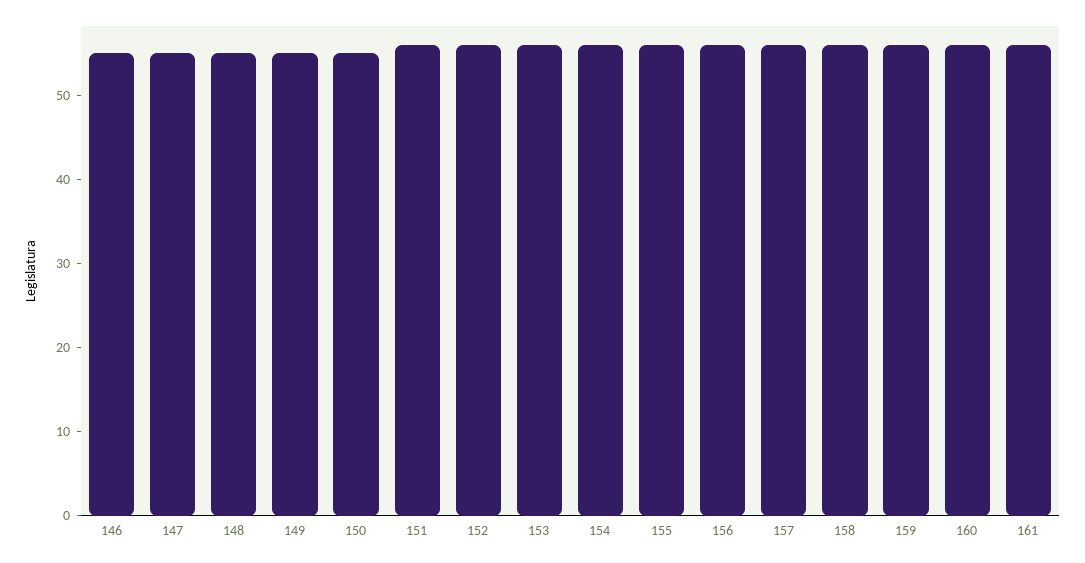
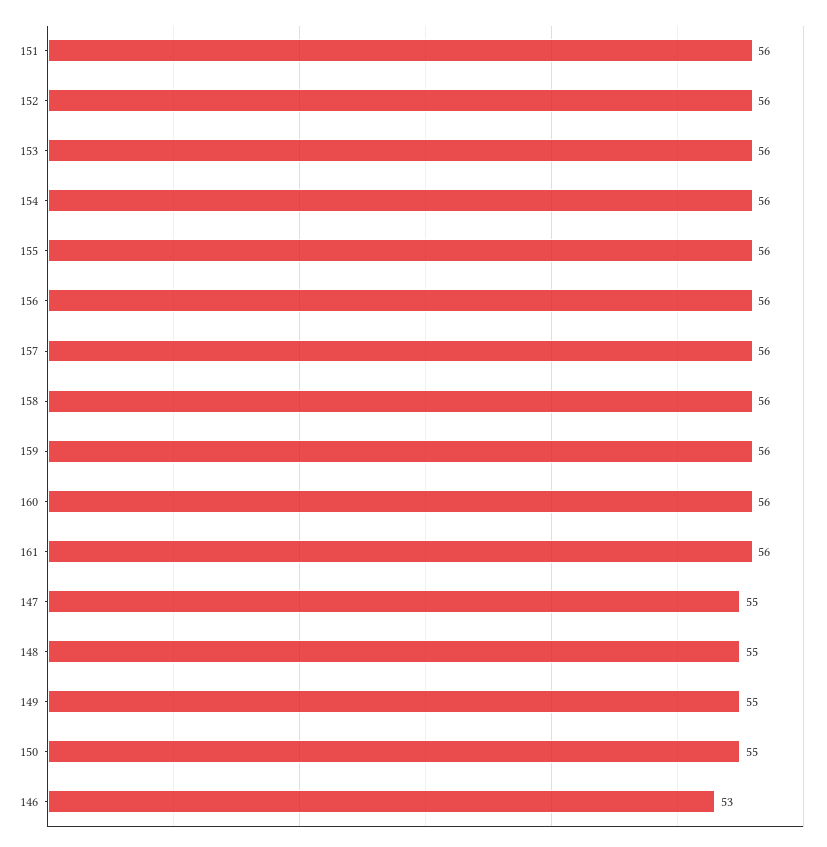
  {
-   "146": 55,
+   "146": 53,
    "147": 55,
    "148": 55,
    "149": 55,
    "150": 55,
    "151": 56,
    "152": 56,
    "153": 56,
    "154": 56,
    "155": 56,
    "156": 56,
    "157": 56,
    "158": 56,
    "159": 56,
    "160": 56,
    "161": 56
  }

